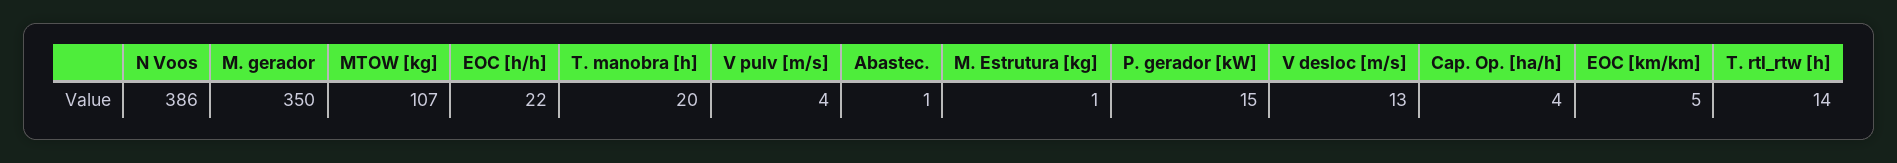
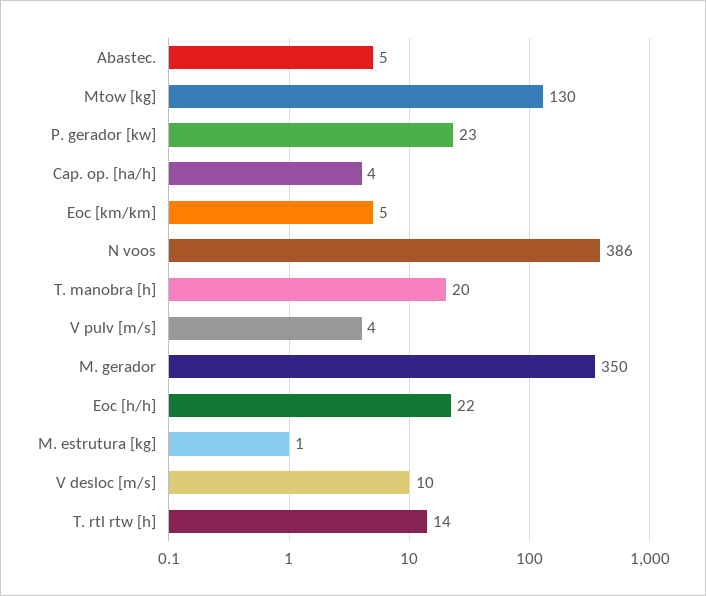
  {
    "N Voos": 386,
    "M. gerador": 350,
-   "MTOW [kg]": 107,
+   "MTOW [kg]": 130,
    "EOC [h/h]": 22,
    "T. manobra [h]": 20,
    "V pulv [m/s]": 4,
-   "Abastec.": 1,
+   "Abastec.": 5,
    "M. Estrutura [kg]": 1,
-   "P. gerador [kW]": 15,
+   "P. gerador [kW]": 23,
-   "V desloc [m/s]": 13,
+   "V desloc [m/s]": 10,
    "Cap. Op. [ha/h]": 4,
    "EOC [km/km]": 5,
    "T. rtl_rtw [h]": 14
  }

